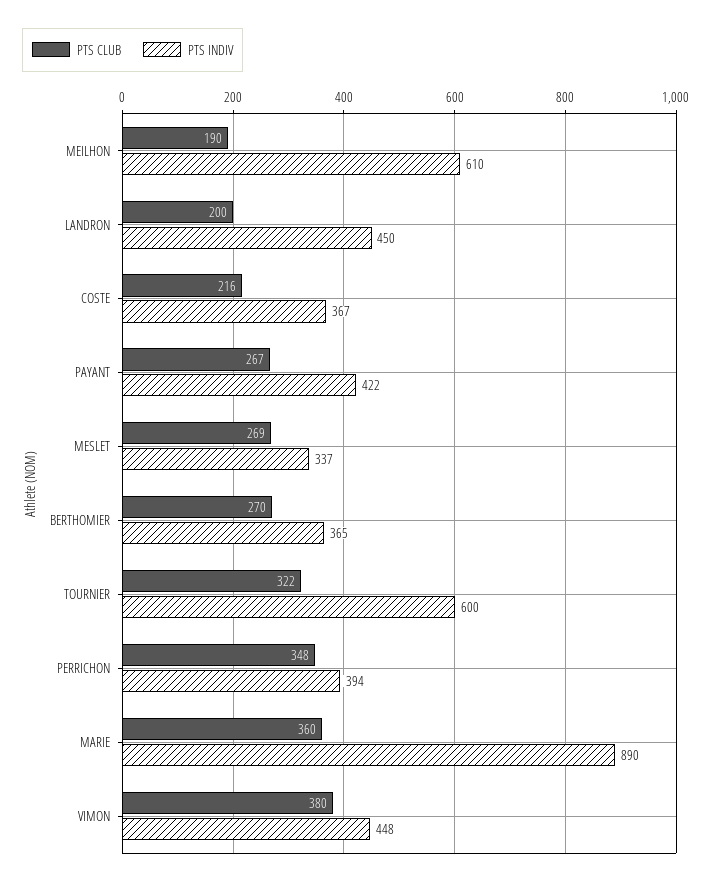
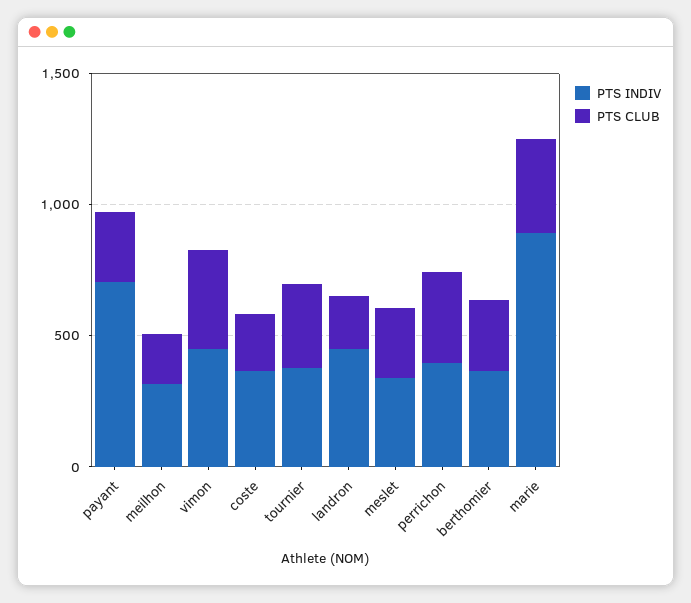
  {
    "PTS CLUB": {
      "MEILHON": 190,
      "LANDRON": 200,
      "COSTE": 216,
      "PAYANT": 267,
      "MESLET": 269,
      "BERTHOMIER": 270,
      "TOURNIER": 322,
      "PERRICHON": 348,
      "MARIE": 360,
      "VIMON": 380
    },
    "PTS INDIV": {
-     "MEILHON": 610,
+     "MEILHON": 300,
      "LANDRON": 450,
      "COSTE": 367,
-     "PAYANT": 422,
+     "PAYANT": 700,
      "MESLET": 337,
      "BERTHOMIER": 365,
-     "TOURNIER": 600,
+     "TOURNIER": 400,
      "PERRICHON": 394,
      "MARIE": 890,
      "VIMON": 448
    }
  }

